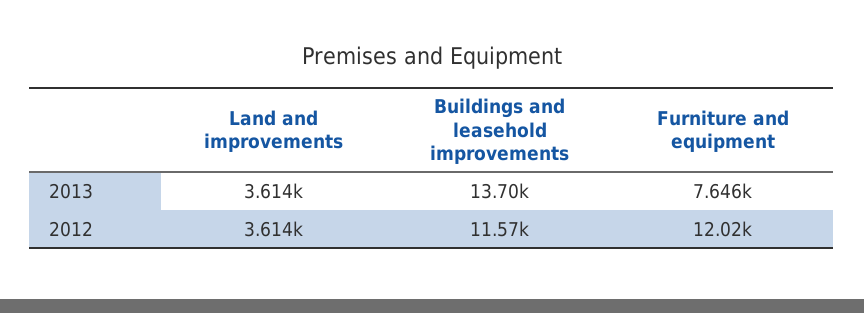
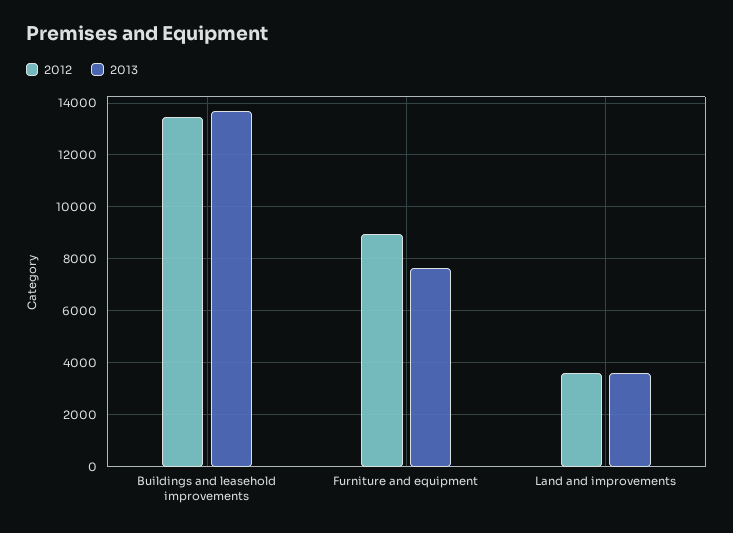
  {
    "2013": {
      "Land and improvements": 3614,
      "Buildings and leasehold improvements": 13700,
      "Furniture and equipment": 7646
    },
    "2012": {
      "Land and improvements": 3614,
-     "Buildings and leasehold improvements": 11570,
+     "Buildings and leasehold improvements": 13500,
-     "Furniture and equipment": 12020
+     "Furniture and equipment": 9000
    }
  }

